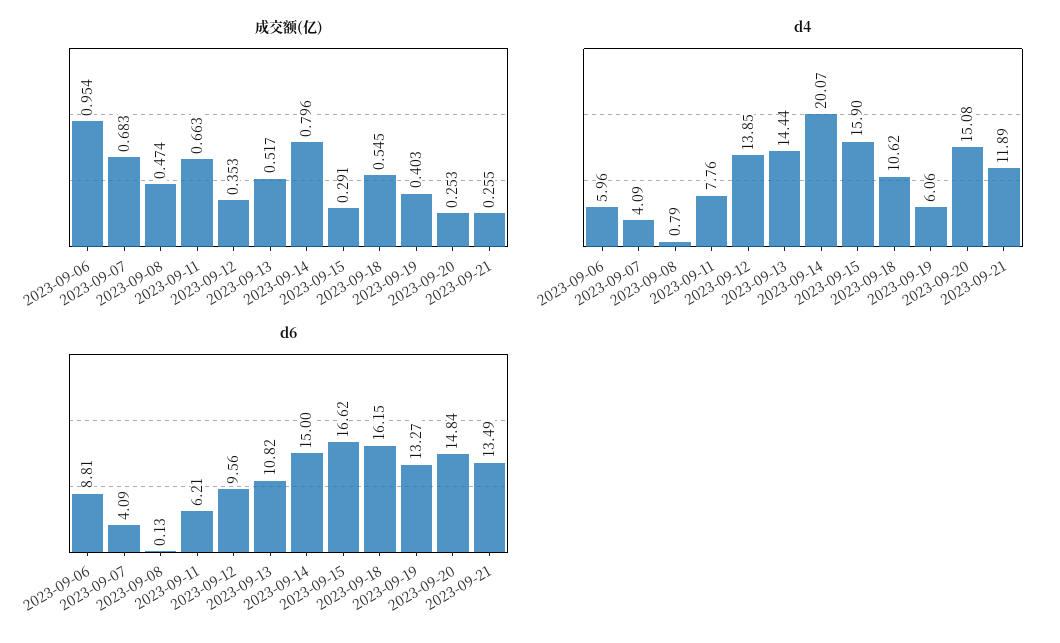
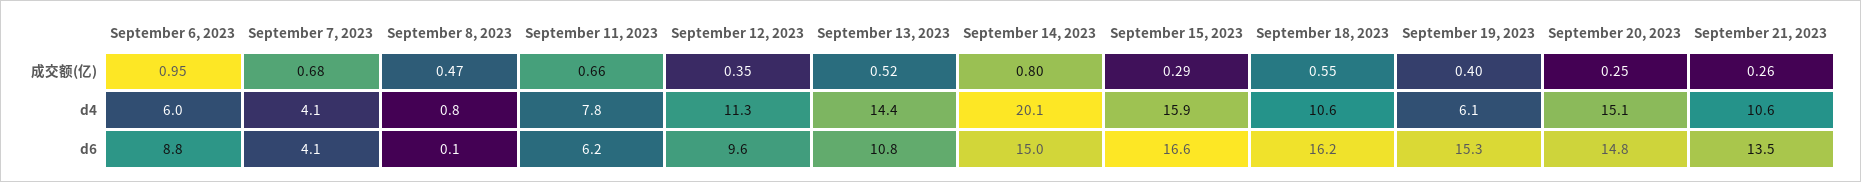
  {
    "成交额(亿)": {
      "2023-09-06": 0.954,
      "2023-09-07": 0.683,
      "2023-09-08": 0.474,
      "2023-09-11": 0.663,
      "2023-09-12": 0.353,
      "2023-09-13": 0.517,
      "2023-09-14": 0.796,
      "2023-09-15": 0.291,
      "2023-09-18": 0.545,
      "2023-09-19": 0.403,
      "2023-09-20": 0.253,
      "2023-09-21": 0.255
    },
    "d4": {
      "2023-09-06": 5.96,
      "2023-09-07": 4.09,
      "2023-09-08": 0.79,
      "2023-09-11": 7.76,
-     "2023-09-12": 13.85,
+     "2023-09-12": 11.3,
      "2023-09-13": 14.44,
      "2023-09-14": 20.07,
      "2023-09-15": 15.9,
      "2023-09-18": 10.62,
      "2023-09-19": 6.06,
      "2023-09-20": 15.08,
-     "2023-09-21": 11.89
+     "2023-09-21": 10.6
    },
    "d6": {
      "2023-09-06": 8.81,
      "2023-09-07": 4.09,
      "2023-09-08": 0.13,
      "2023-09-11": 6.21,
      "2023-09-12": 9.56,
      "2023-09-13": 10.82,
      "2023-09-14": 15,
      "2023-09-15": 16.62,
      "2023-09-18": 16.15,
-     "2023-09-19": 13.27,
+     "2023-09-19": 15.3,
      "2023-09-20": 14.84,
      "2023-09-21": 13.49
    }
  }

